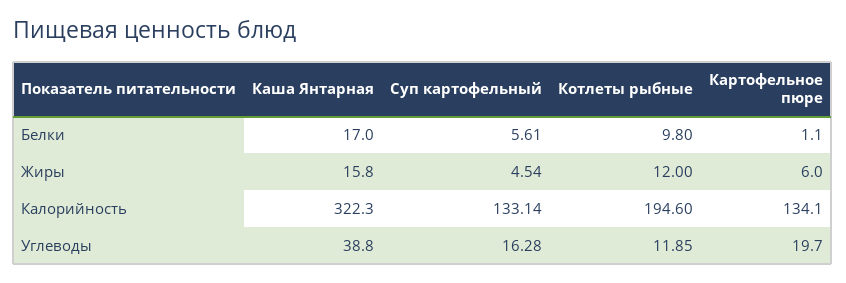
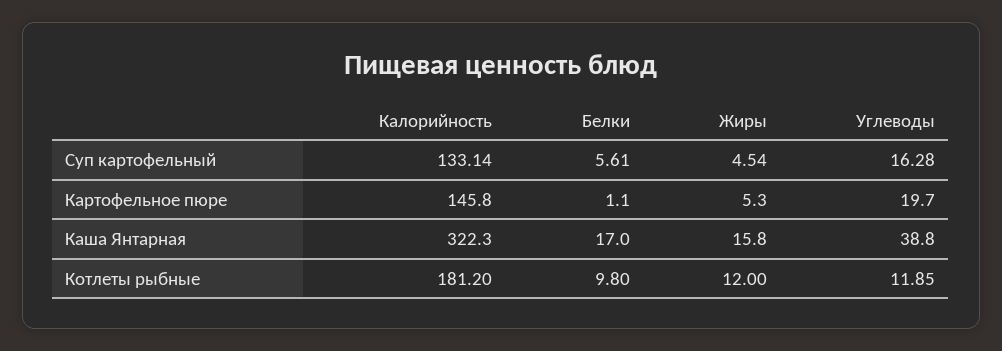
  {
    "Каша Янтарная": {
      "Белки": 17,
      "Жиры": 15.8,
      "Калорийность": 322.3,
      "Углеводы": 38.8
    },
    "Суп картофельный": {
      "Белки": 5.61,
      "Жиры": 4.54,
      "Калорийность": 133.14,
      "Углеводы": 16.28
    },
    "Котлеты рыбные": {
      "Белки": 9.8,
      "Жиры": 12,
-     "Калорийность": 194.6,
+     "Калорийность": 181.2,
      "Углеводы": 11.85
    },
    "Картофельное пюре": {
      "Белки": 1.1,
-     "Жиры": 6,
+     "Жиры": 5.3,
-     "Калорийность": 134.1,
+     "Калорийность": 145.8,
      "Углеводы": 19.7
    }
  }

